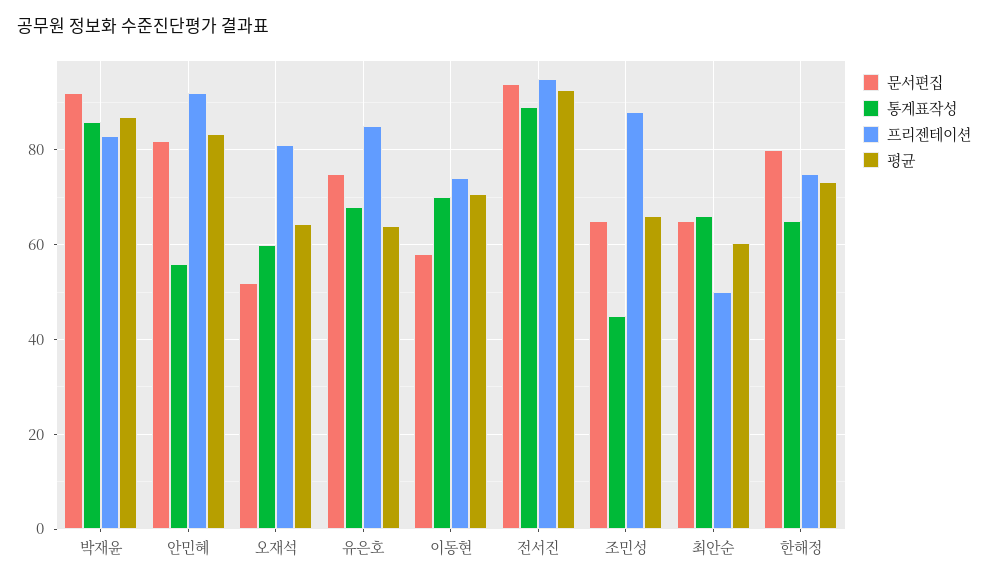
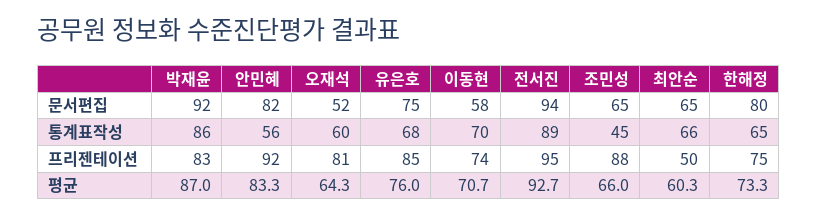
  {
    "문서편집": {
      "박재윤": 92,
      "안민혜": 82,
      "오재석": 52,
      "유은호": 75,
      "이동현": 58,
      "전서진": 94,
      "조민성": 65,
      "최안순": 65,
      "한해정": 80
    },
    "통계표작성": {
      "박재윤": 86,
      "안민혜": 56,
      "오재석": 60,
      "유은호": 68,
      "이동현": 70,
      "전서진": 89,
      "조민성": 45,
      "최안순": 66,
      "한해정": 65
    },
    "프리젠테이션": {
      "박재윤": 83,
      "안민혜": 92,
      "오재석": 81,
      "유은호": 85,
      "이동현": 74,
      "전서진": 95,
      "조민성": 88,
      "최안순": 50,
      "한해정": 75
    },
    "평균": {
      "박재윤": 87,
      "안민혜": 83.3,
      "오재석": 64.3,
-     "유은호": 64,
+     "유은호": 76,
      "이동현": 70.7,
      "전서진": 92.7,
      "조민성": 66,
      "최안순": 60.3,
      "한해정": 73.3
    }
  }

